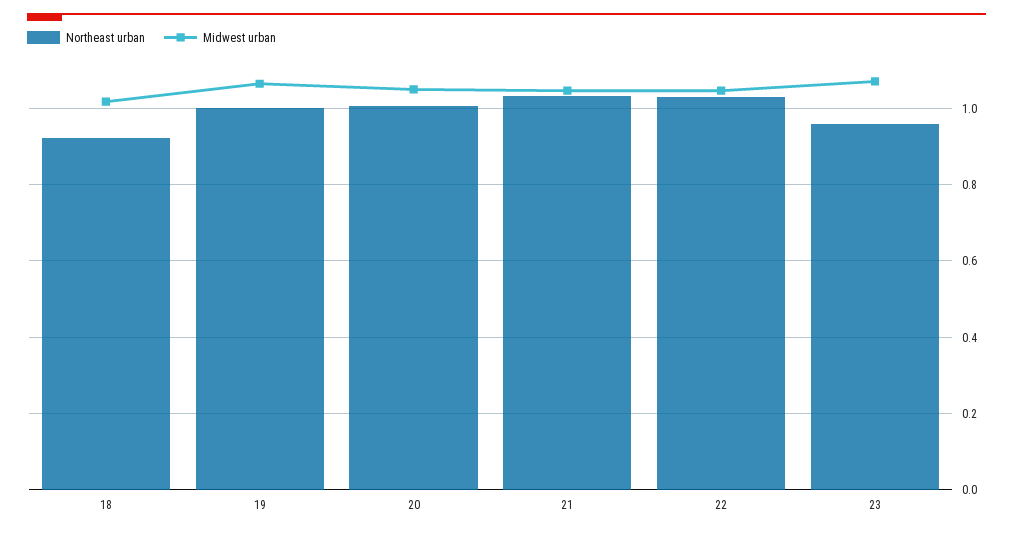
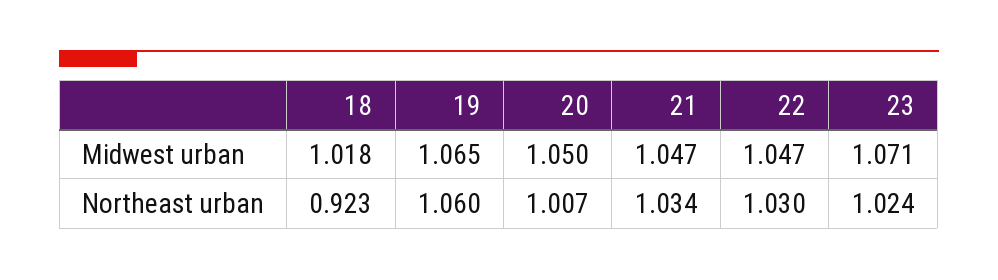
  {
    "Northeast urban": {
      "18": 0.923,
-     "19": 1,
+     "19": 1.06,
      "20": 1.007,
      "21": 1.034,
      "22": 1.03,
-     "23": 0.96
+     "23": 1.024
    },
    "Midwest urban": {
      "18": 1.018,
      "19": 1.065,
      "20": 1.05,
      "21": 1.047,
      "22": 1.047,
      "23": 1.071
    }
  }

